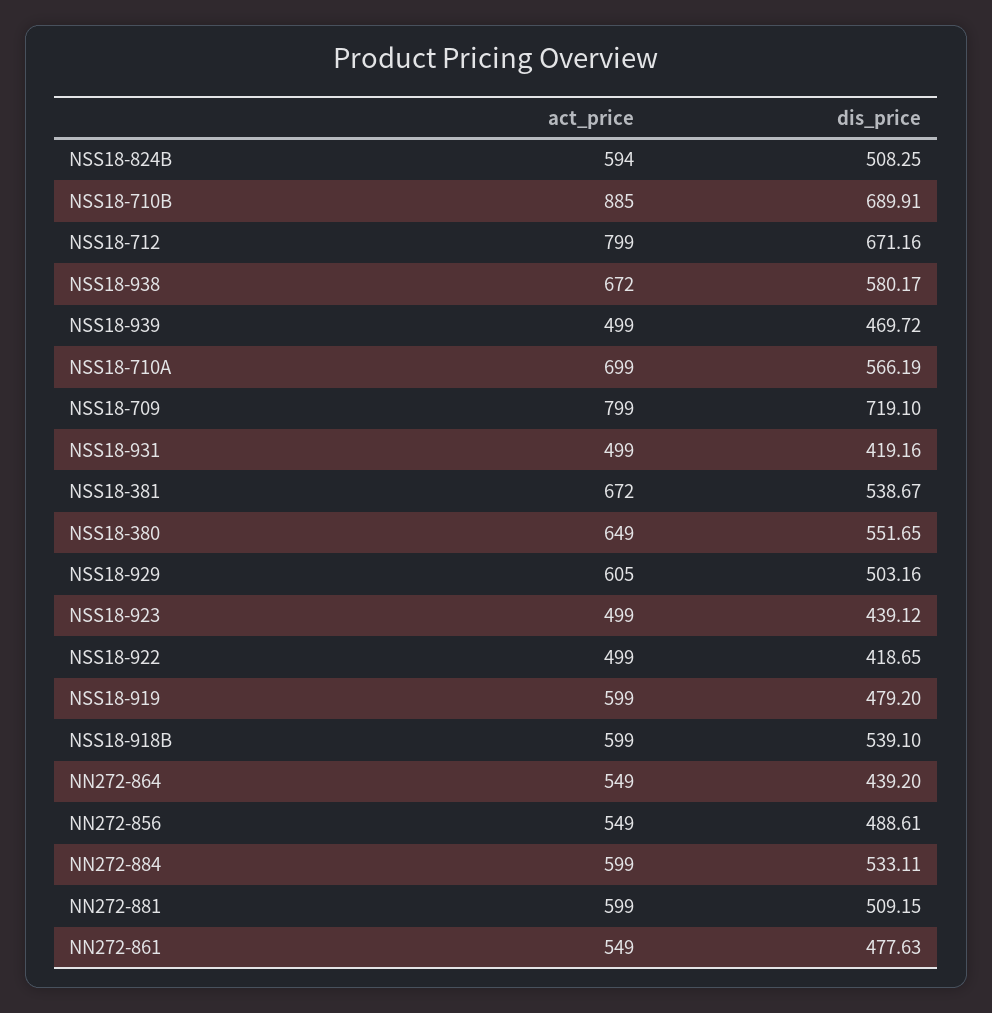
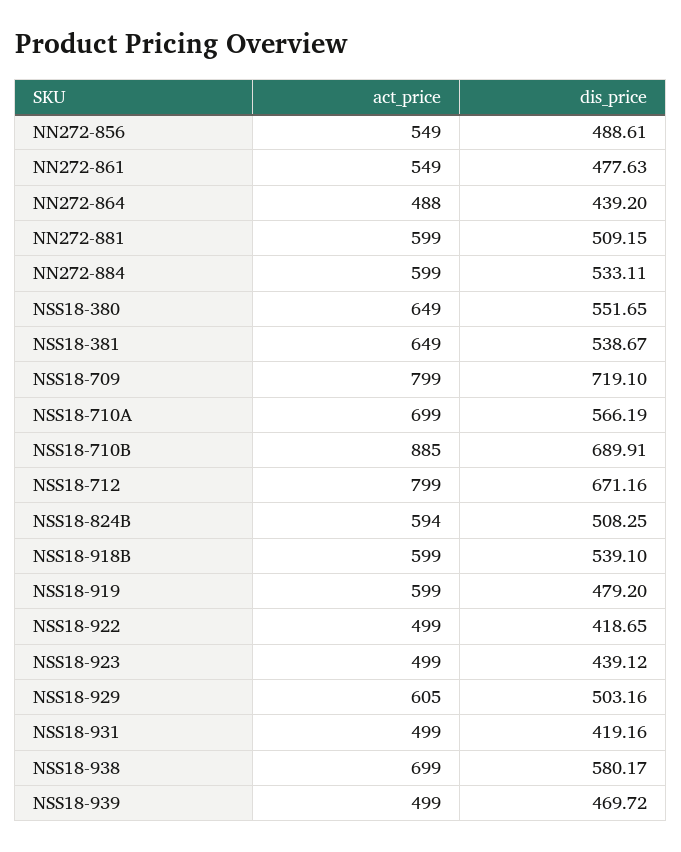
  {
    "act_price": {
      "NSS18-824B": 594,
      "NSS18-710B": 885,
      "NSS18-712": 799,
-     "NSS18-938": 672,
+     "NSS18-938": 699,
      "NSS18-939": 499,
      "NSS18-710A": 699,
      "NSS18-709": 799,
      "NSS18-931": 499,
-     "NSS18-381": 672,
+     "NSS18-381": 649,
      "NSS18-380": 649,
      "NSS18-929": 605,
      "NSS18-923": 499,
      "NSS18-922": 499,
      "NSS18-919": 599,
      "NSS18-918B": 599,
-     "NN272-864": 549,
+     "NN272-864": 488,
      "NN272-856": 549,
      "NN272-884": 599,
      "NN272-881": 599,
      "NN272-861": 549
    },
    "dis_price": {
      "NSS18-824B": 508.25,
      "NSS18-710B": 689.91,
      "NSS18-712": 671.16,
      "NSS18-938": 580.17,
      "NSS18-939": 469.72,
      "NSS18-710A": 566.19,
      "NSS18-709": 719.1,
      "NSS18-931": 419.16,
      "NSS18-381": 538.67,
      "NSS18-380": 551.65,
      "NSS18-929": 503.16,
      "NSS18-923": 439.12,
      "NSS18-922": 418.65,
      "NSS18-919": 479.2,
      "NSS18-918B": 539.1,
      "NN272-864": 439.2,
      "NN272-856": 488.61,
      "NN272-884": 533.11,
      "NN272-881": 509.15,
      "NN272-861": 477.63
    }
  }

